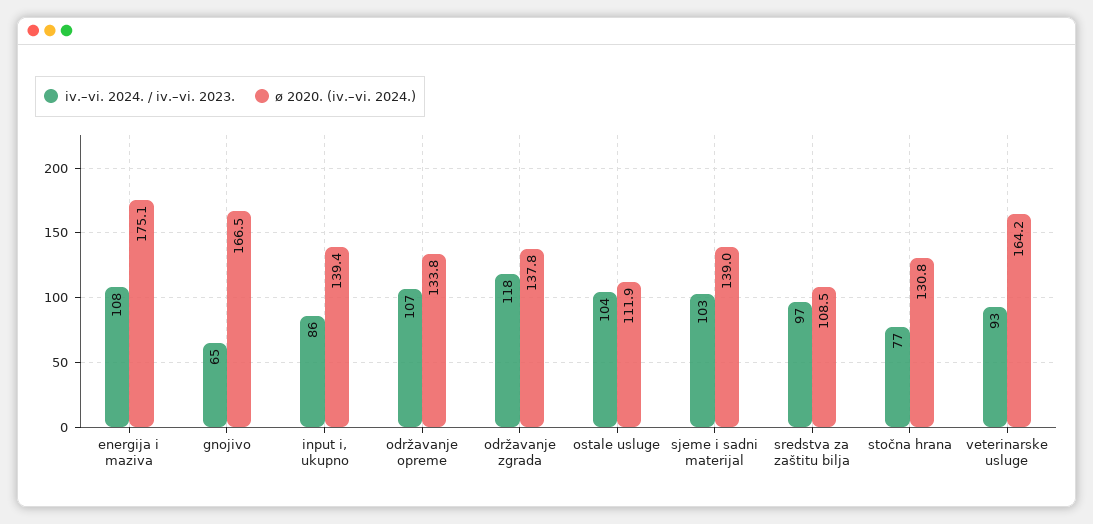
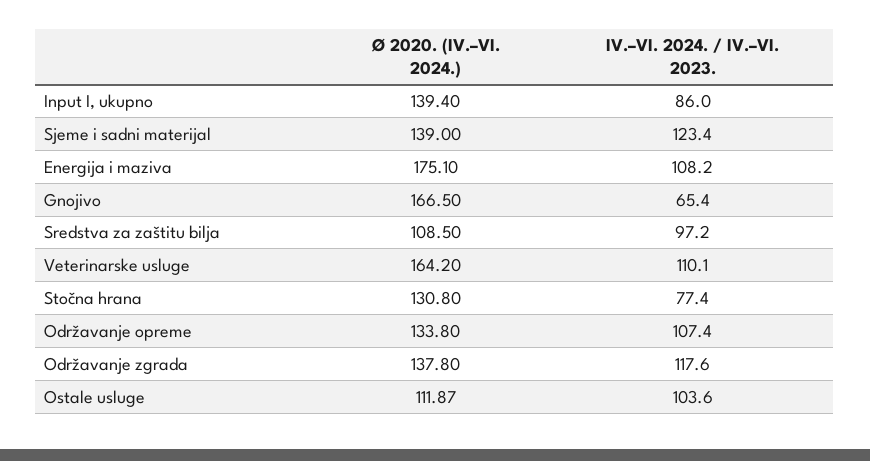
  {
    "iv.–vi. 2024. / iv.–vi. 2023.": {
      "energija i maziva": 108.2,
      "gnojivo": 65.4,
      "input i, ukupno": 86,
      "održavanje opreme": 107.4,
      "održavanje zgrada": 117.6,
      "ostale usluge": 103.6,
-     "sjeme i sadni materijal": 103,
+     "sjeme i sadni materijal": 123.4,
      "sredstva za zaštitu bilja": 97.2,
      "stočna hrana": 77.4,
-     "veterinarske usluge": 93
+     "veterinarske usluge": 110.1
    },
    "ø 2020. (iv.–vi. 2024.)": {
      "energija i maziva": 175.1,
      "gnojivo": 166.5,
      "input i, ukupno": 139.4,
      "održavanje opreme": 133.8,
      "održavanje zgrada": 137.8,
      "ostale usluge": 111.87,
      "sjeme i sadni materijal": 139,
      "sredstva za zaštitu bilja": 108.5,
      "stočna hrana": 130.8,
      "veterinarske usluge": 164.2
    }
  }

